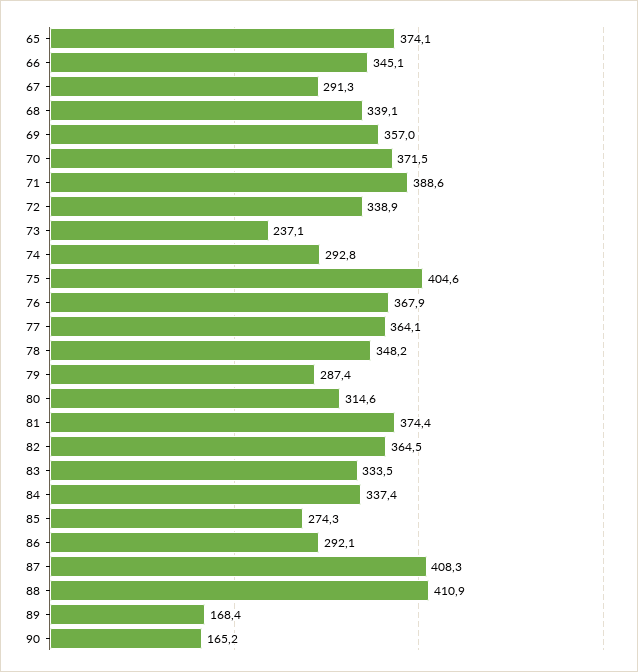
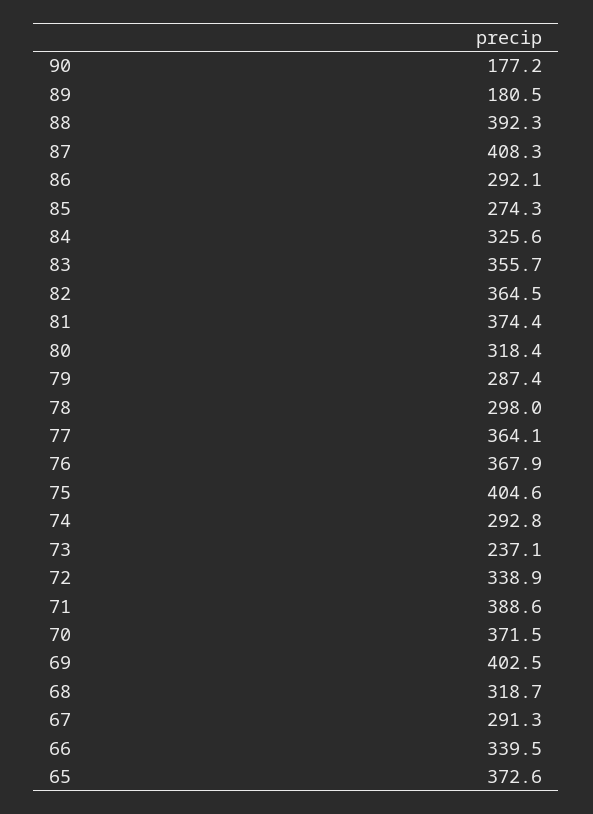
  {
-   "65": 374.1,
+   "65": 372.6,
-   "66": 345.1,
+   "66": 339.5,
    "67": 291.3,
-   "68": 339.1,
+   "68": 318.7,
-   "69": 357,
+   "69": 402.5,
    "70": 371.5,
    "71": 388.6,
    "72": 338.9,
    "73": 237.1,
    "74": 292.8,
    "75": 404.6,
    "76": 367.9,
    "77": 364.1,
-   "78": 348.2,
+   "78": 298,
    "79": 287.4,
-   "80": 314.6,
+   "80": 318.4,
    "81": 374.4,
    "82": 364.5,
-   "83": 333.5,
+   "83": 355.7,
-   "84": 337.4,
+   "84": 325.6,
    "85": 274.3,
    "86": 292.1,
    "87": 408.3,
-   "88": 410.9,
+   "88": 392.3,
-   "89": 168.4,
+   "89": 180.5,
-   "90": 165.2
+   "90": 177.2
  }

